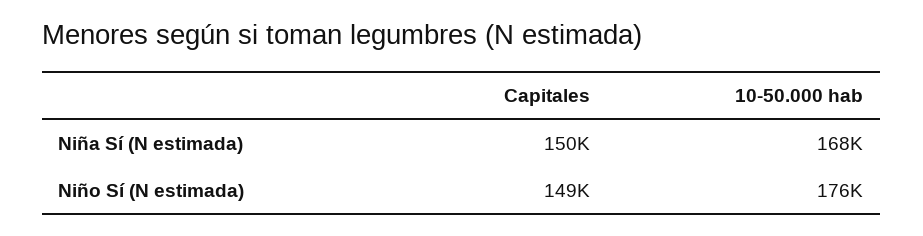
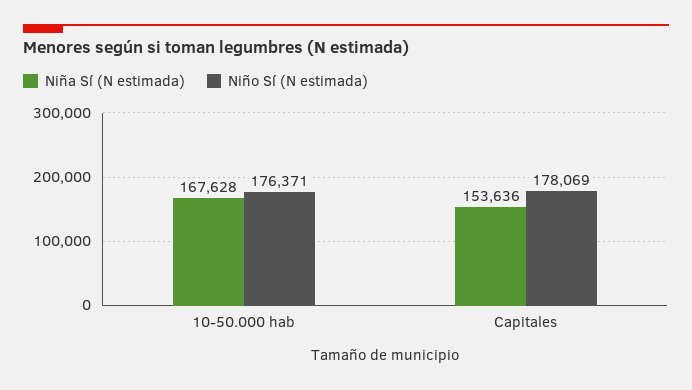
  {
    "Niña Sí (N estimada)": {
-     "Capitales": 150000,
+     "Capitales": 153636,
      "10-50.000 hab": 167628
    },
    "Niño Sí (N estimada)": {
-     "Capitales": 149000,
+     "Capitales": 178069,
      "10-50.000 hab": 176371
    }
  }

